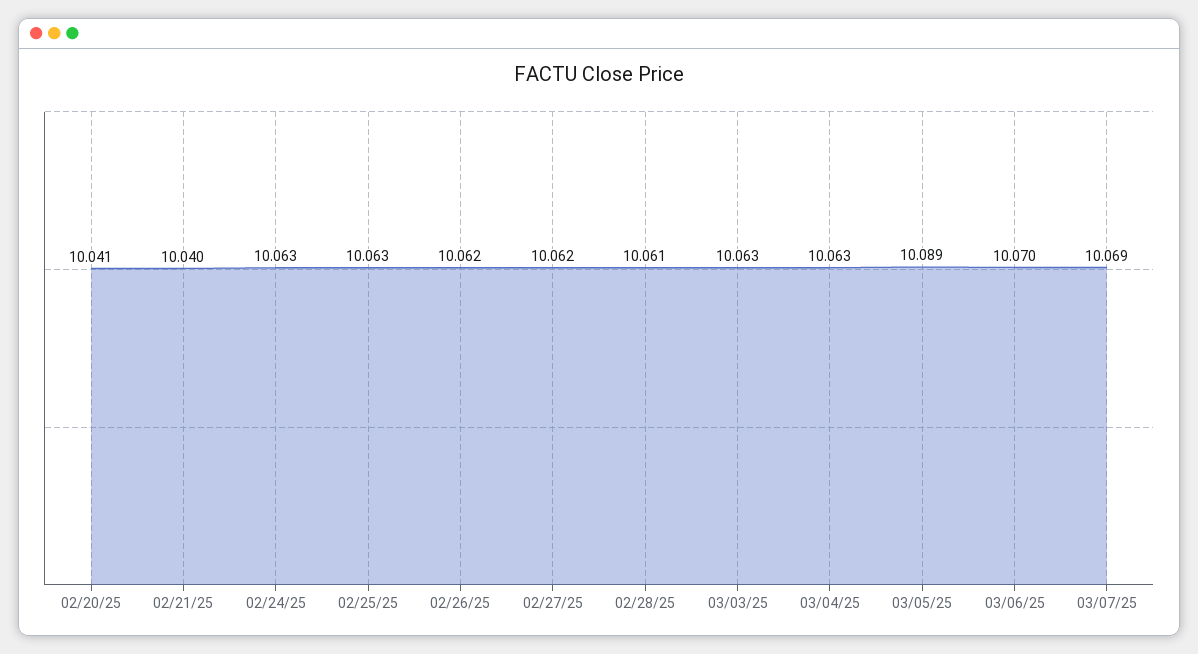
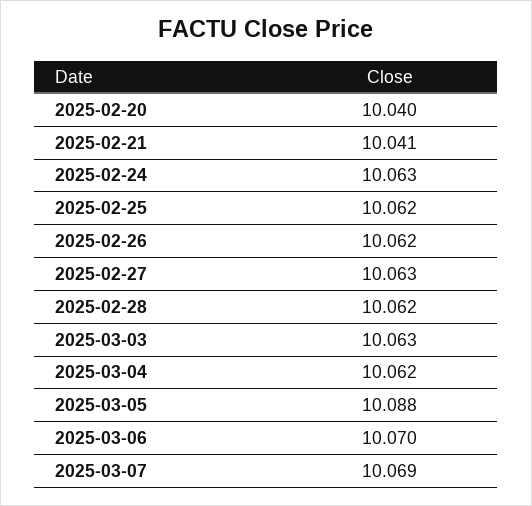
  {
-   "02/20/25": 10.041,
+   "02/20/25": 10.04,
-   "02/21/25": 10.04,
+   "02/21/25": 10.041,
    "02/24/25": 10.063,
-   "02/25/25": 10.063,
+   "02/25/25": 10.062,
    "02/26/25": 10.062,
-   "02/27/25": 10.062,
+   "02/27/25": 10.063,
-   "02/28/25": 10.061,
+   "02/28/25": 10.062,
    "03/03/25": 10.063,
-   "03/04/25": 10.063,
+   "03/04/25": 10.062,
-   "03/05/25": 10.089,
+   "03/05/25": 10.088,
    "03/06/25": 10.07,
    "03/07/25": 10.069
  }

